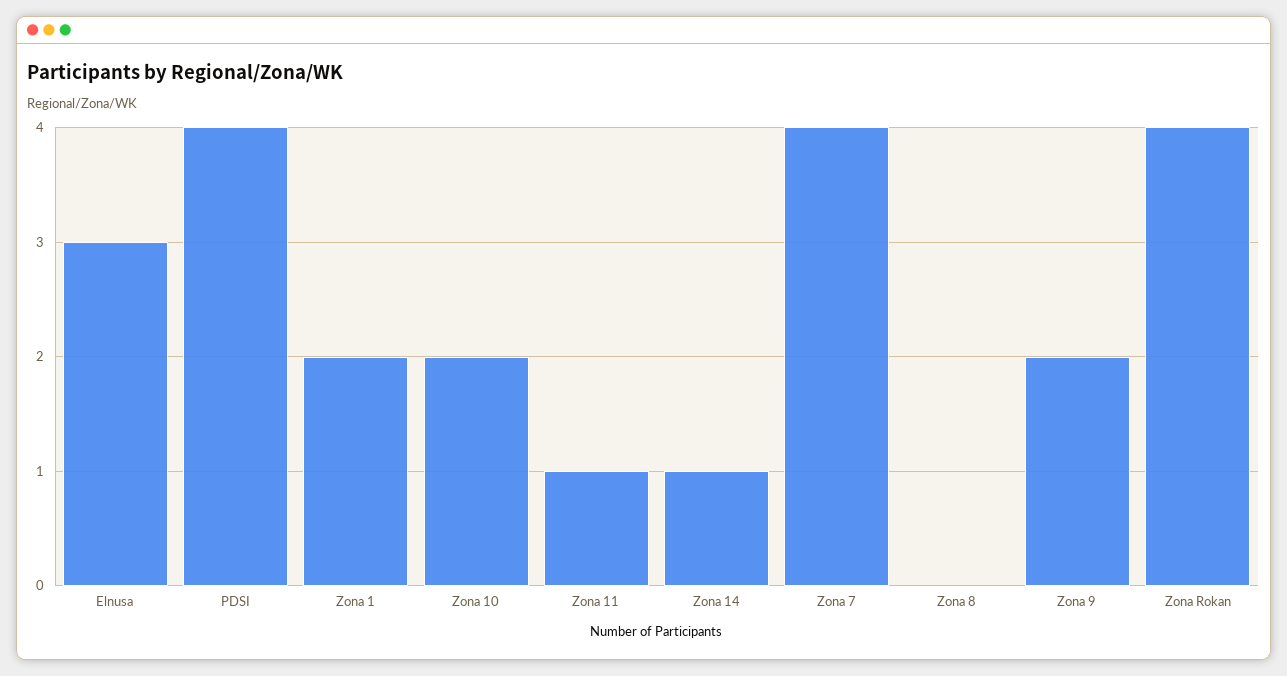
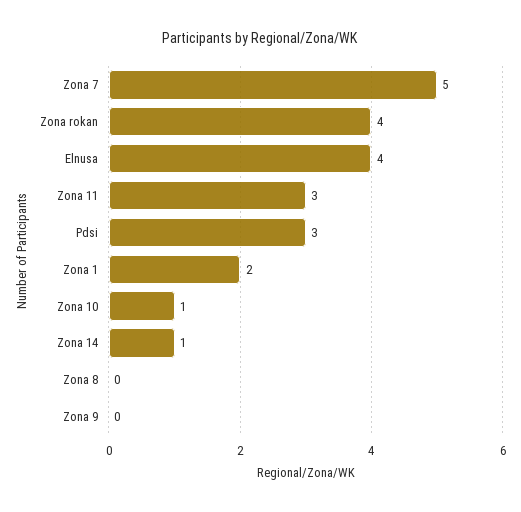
  {
-   "Elnusa": 3,
+   "Elnusa": 4,
-   "PDSI": 4,
+   "PDSI": 3,
    "Zona 1": 2,
-   "Zona 10": 2,
+   "Zona 10": 1,
-   "Zona 11": 1,
+   "Zona 11": 3,
    "Zona 14": 1,
-   "Zona 7": 4,
+   "Zona 7": 5,
    "Zona 8": 0,
-   "Zona 9": 2,
+   "Zona 9": 0,
    "Zona Rokan": 4
  }

